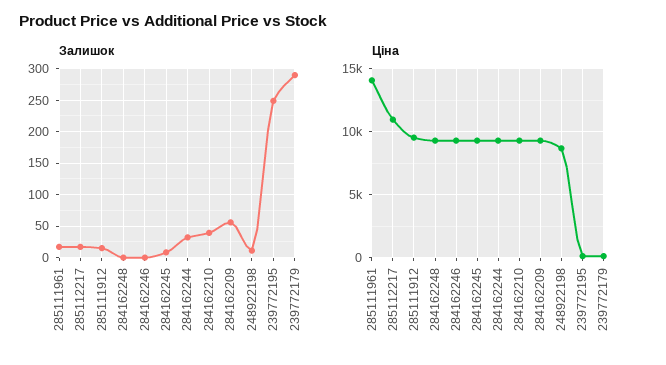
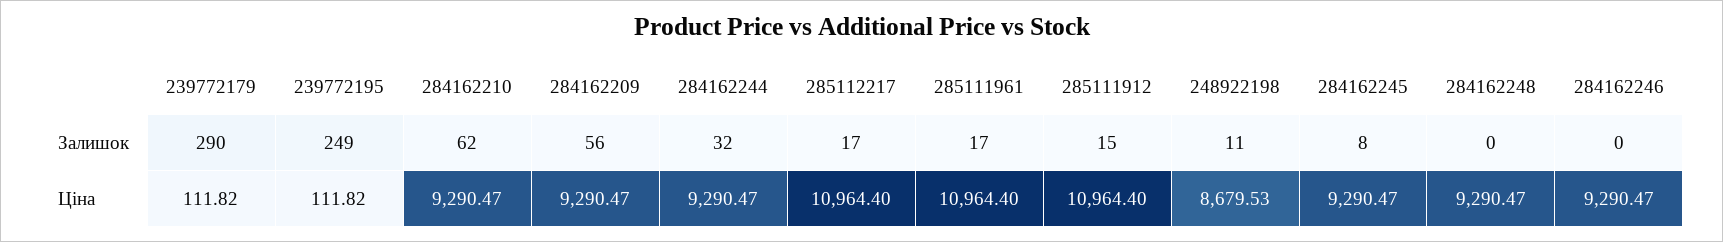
  {
    "Залишок": {
      "285111961": 17,
      "285112217": 17,
      "285111912": 15,
      "284162248": 0,
      "284162246": 0,
      "284162245": 8,
      "284162244": 32,
-     "284162210": 40,
+     "284162210": 62,
      "284162209": 56,
      "248922198": 11,
      "239772195": 249,
      "239772179": 290
    },
    "Ціна": {
-     "285111961": 14000,
+     "285111961": 10964.4,
      "285112217": 10964.4,
-     "285111912": 9500,
+     "285111912": 10964.4,
      "284162248": 9290.47,
      "284162246": 9290.47,
      "284162245": 9290.47,
      "284162244": 9290.47,
      "284162210": 9290.47,
      "284162209": 9290.47,
      "248922198": 8679.53,
      "239772195": 111.82,
      "239772179": 111.82
    }
  }

